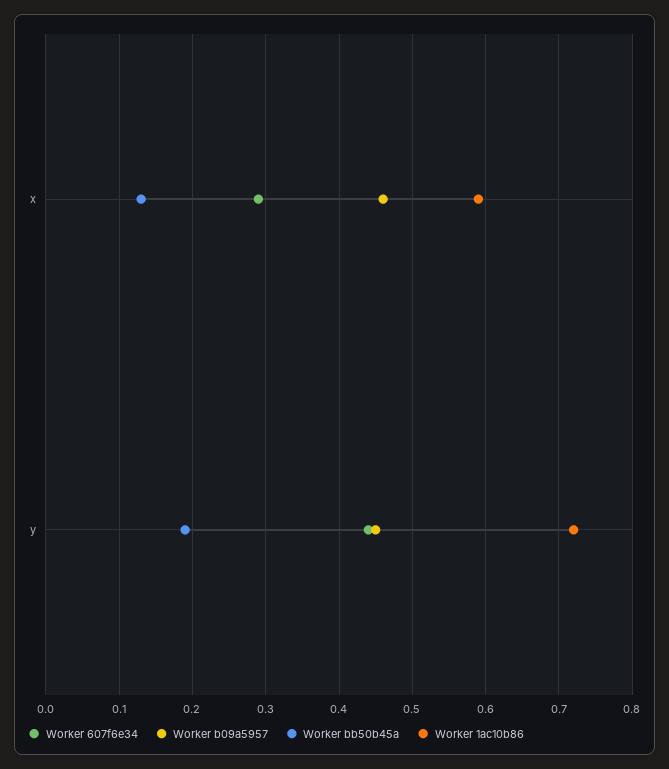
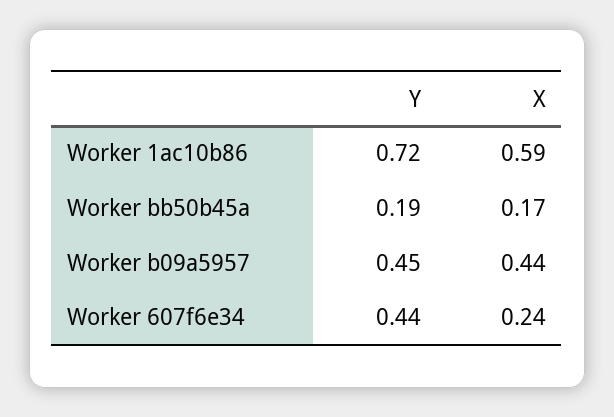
  {
    "Worker 607f6e34": {
-     "x": 0.29,
+     "x": 0.24,
      "y": 0.44
    },
    "Worker b09a5957": {
-     "x": 0.46,
+     "x": 0.44,
      "y": 0.45
    },
    "Worker bb50b45a": {
-     "x": 0.13,
+     "x": 0.17,
      "y": 0.19
    },
    "Worker 1ac10b86": {
      "x": 0.59,
      "y": 0.72
    }
  }

